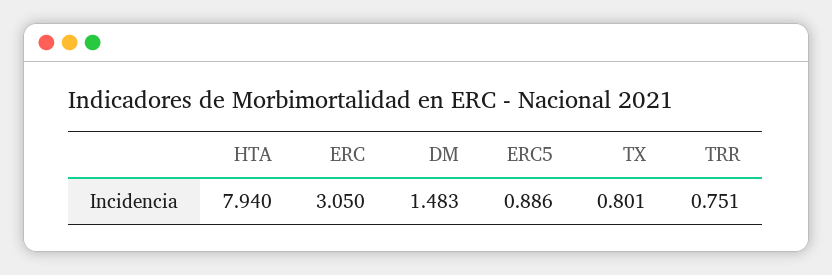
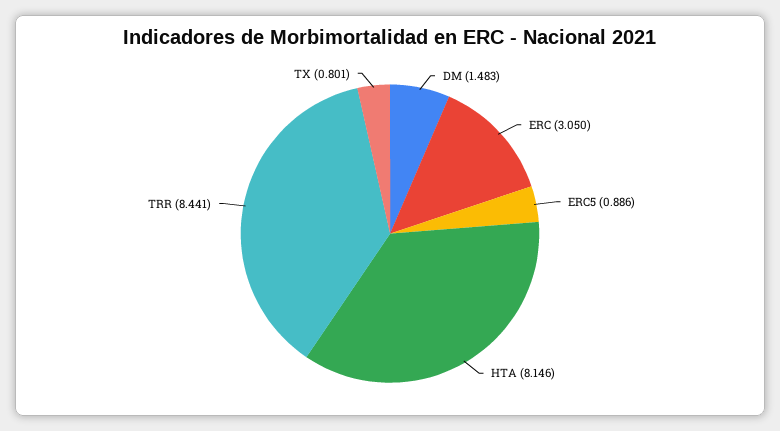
  {
-   "HTA": 7.94,
+   "HTA": 8.146,
    "ERC": 3.05,
    "DM": 1.483,
    "ERC5": 0.886,
    "TX": 0.801,
-   "TRR": 0.751
+   "TRR": 8.441
  }

